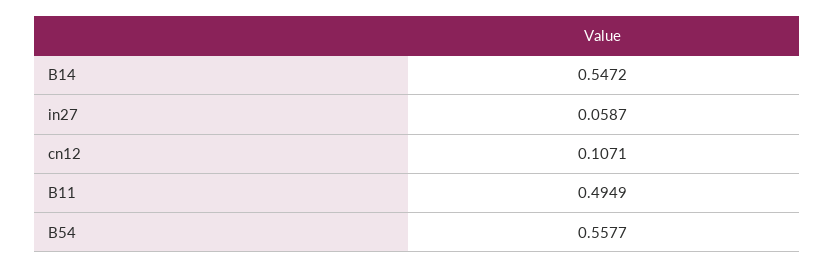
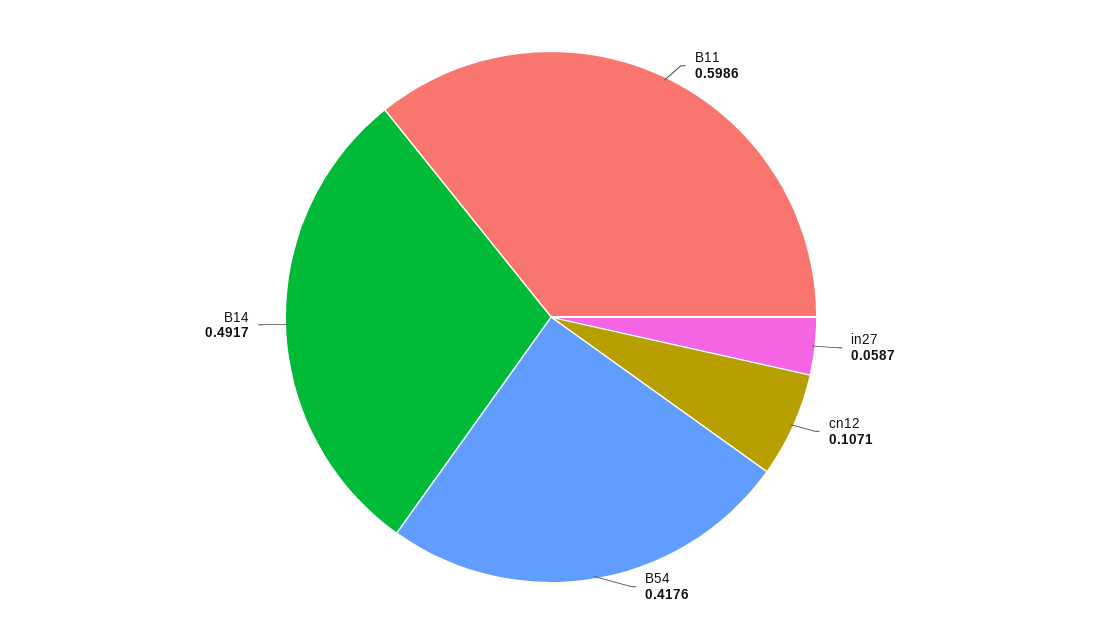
  {
-   "B14": 0.5472,
+   "B14": 0.4917,
    "in27": 0.0587,
    "cn12": 0.1071,
-   "B11": 0.4949,
+   "B11": 0.5986,
-   "B54": 0.5577
+   "B54": 0.4176
  }

